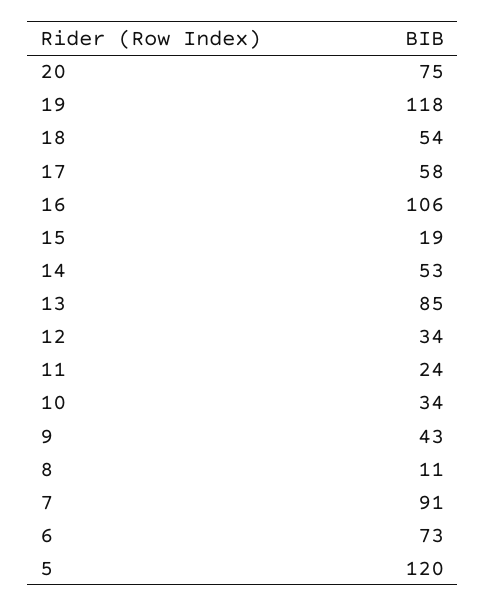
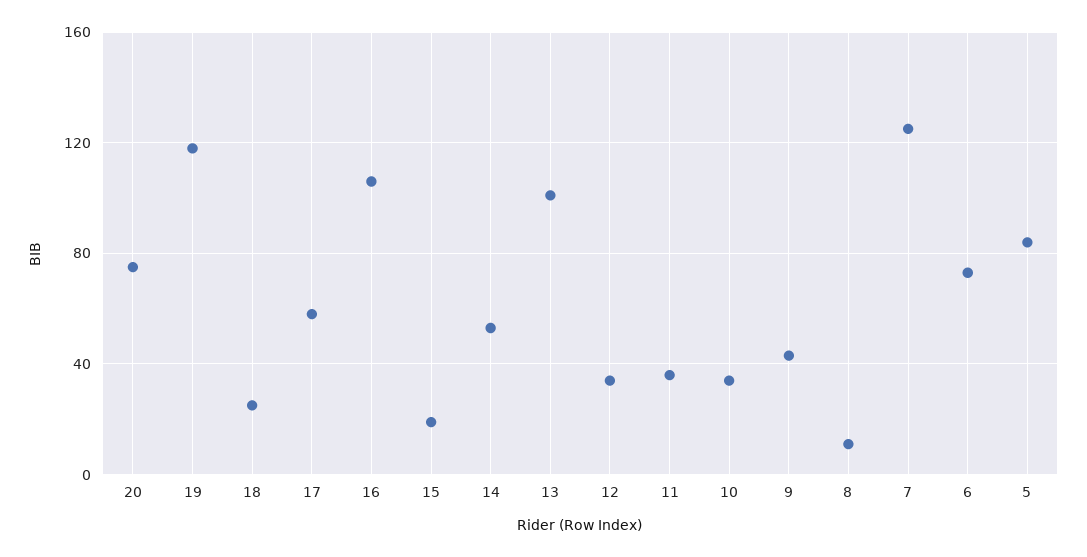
  {
    "20": 75,
    "19": 118,
-   "18": 54,
+   "18": 25,
    "17": 58,
    "16": 106,
    "15": 19,
    "14": 53,
-   "13": 85,
+   "13": 100,
    "12": 34,
-   "11": 24,
+   "11": 35,
    "10": 34,
    "9": 43,
    "8": 11,
-   "7": 91,
+   "7": 125,
    "6": 73,
-   "5": 120
+   "5": 85
  }

